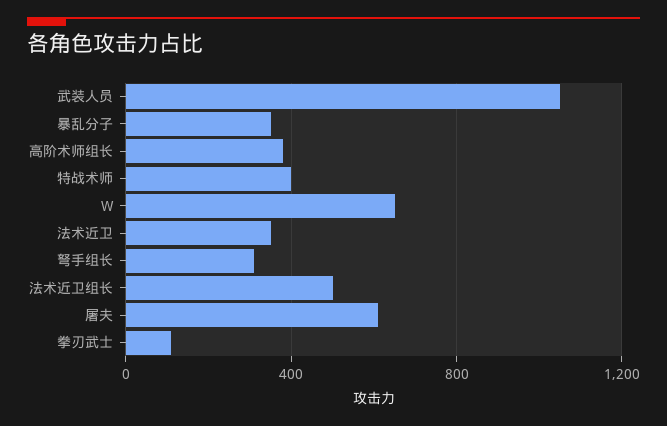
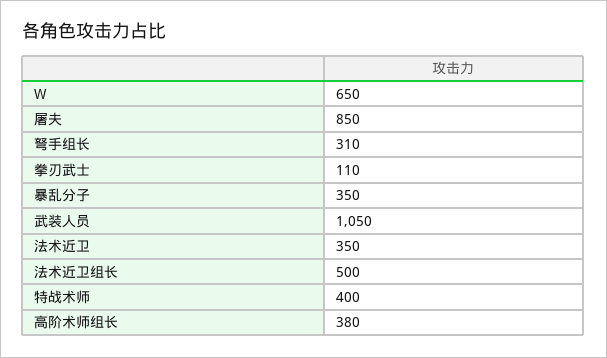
  {
    "武装人员": 1050,
    "暴乱分子": 350,
    "高阶术师组长": 380,
    "特战术师": 400,
    "W": 650,
    "法术近卫": 350,
    "弩手组长": 310,
    "法术近卫组长": 500,
-   "屠夫": 600,
+   "屠夫": 850,
    "拳刃武士": 110
  }

